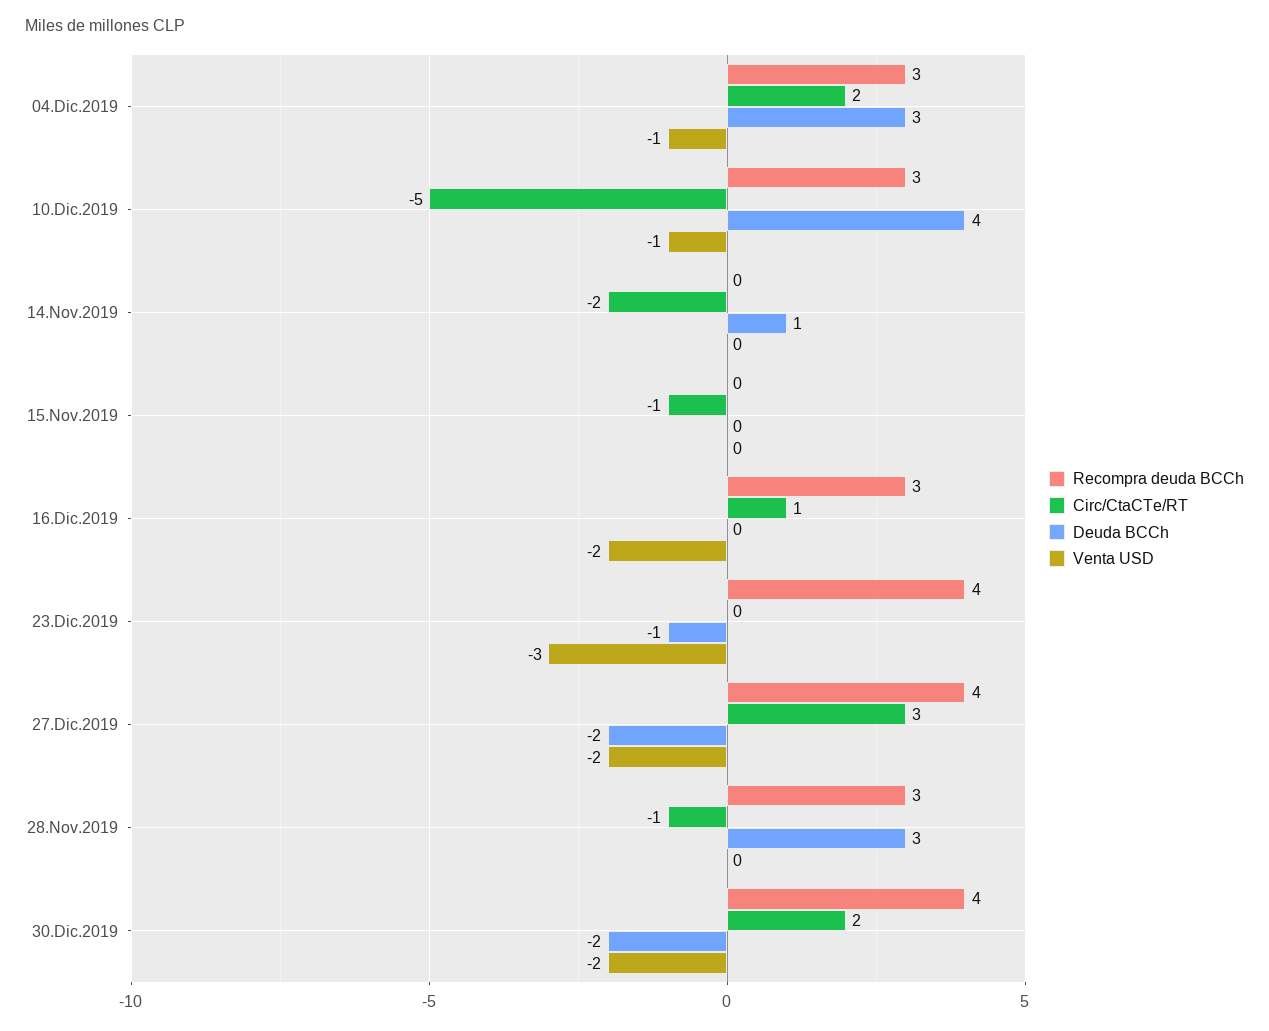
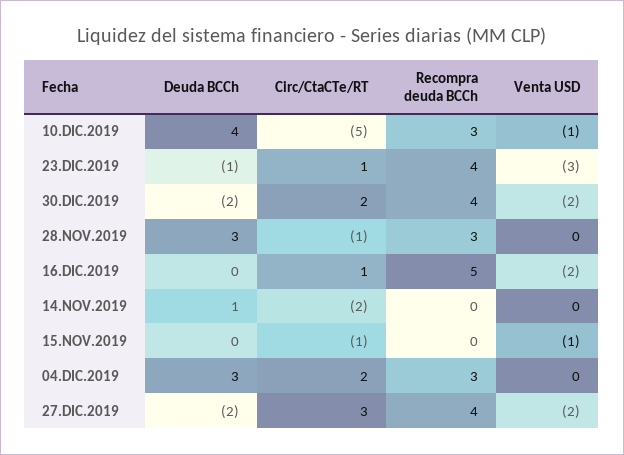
  {
    "Recompra deuda BCCh": {
      "04.Dic.2019": 3,
      "10.Dic.2019": 3,
      "14.Nov.2019": 0,
      "15.Nov.2019": 0,
-     "16.Dic.2019": 3,
+     "16.Dic.2019": 5,
      "23.Dic.2019": 4,
      "27.Dic.2019": 4,
      "28.Nov.2019": 3,
      "30.Dic.2019": 4
    },
    "Circ/CtaCTe/RT": {
      "04.Dic.2019": 2,
      "10.Dic.2019": -5,
      "14.Nov.2019": -2,
      "15.Nov.2019": -1,
      "16.Dic.2019": 1,
-     "23.Dic.2019": 0,
+     "23.Dic.2019": 1,
      "27.Dic.2019": 3,
      "28.Nov.2019": -1,
      "30.Dic.2019": 2
    },
    "Deuda BCCh": {
      "04.Dic.2019": 3,
      "10.Dic.2019": 4,
      "14.Nov.2019": 1,
      "15.Nov.2019": 0,
      "16.Dic.2019": 0,
      "23.Dic.2019": -1,
      "27.Dic.2019": -2,
      "28.Nov.2019": 3,
      "30.Dic.2019": -2
    },
    "Venta USD": {
-     "04.Dic.2019": -1,
+     "04.Dic.2019": 0,
      "10.Dic.2019": -1,
      "14.Nov.2019": 0,
-     "15.Nov.2019": 0,
+     "15.Nov.2019": -1,
      "16.Dic.2019": -2,
      "23.Dic.2019": -3,
      "27.Dic.2019": -2,
      "28.Nov.2019": 0,
      "30.Dic.2019": -2
    }
  }

